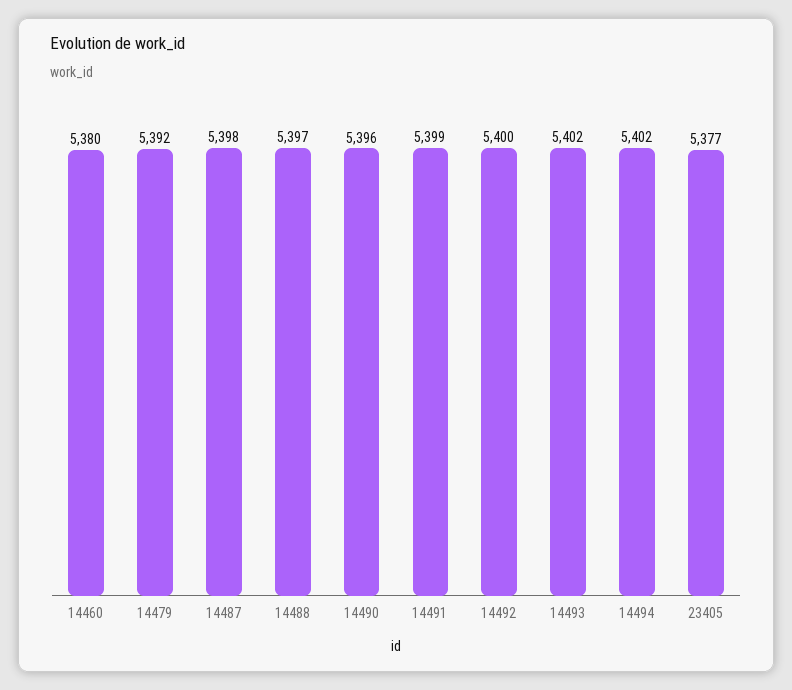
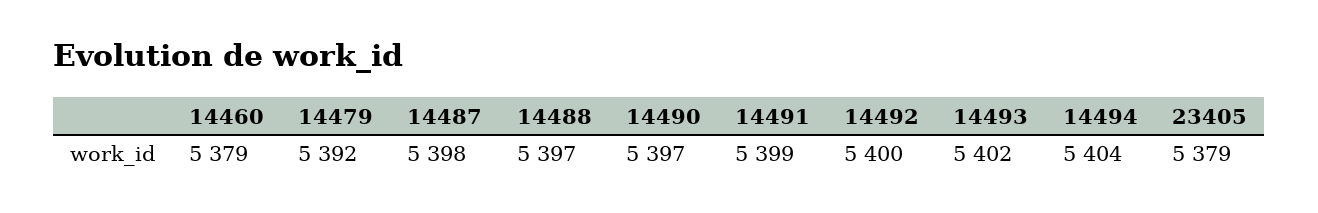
  {
-   "14460": 5380,
+   "14460": 5379,
    "14479": 5392,
    "14487": 5398,
    "14488": 5397,
-   "14490": 5396,
+   "14490": 5397,
    "14491": 5399,
    "14492": 5400,
    "14493": 5402,
-   "14494": 5402,
+   "14494": 5404,
-   "23405": 5377
+   "23405": 5379
  }

